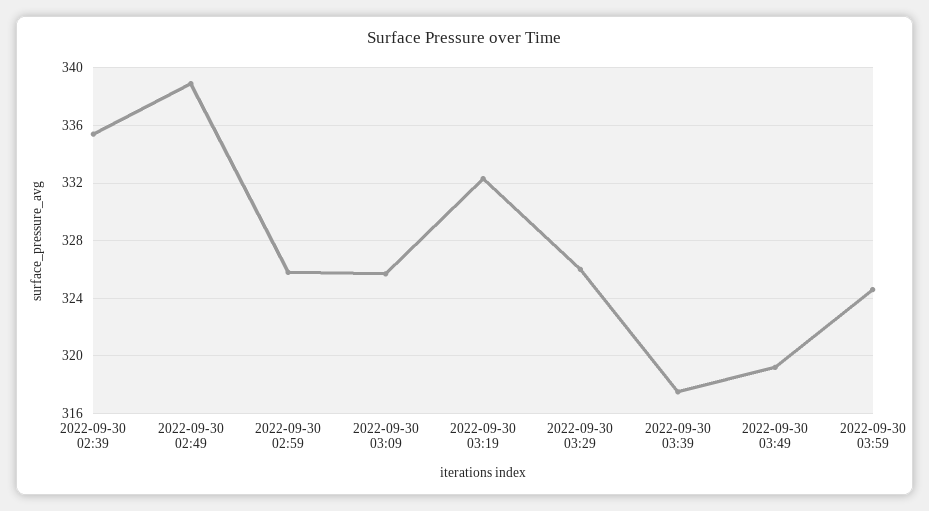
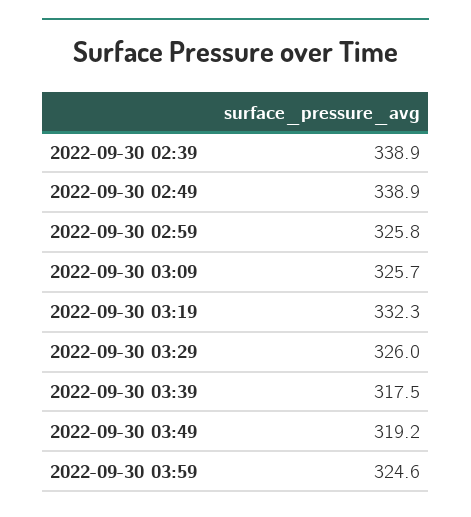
  {
-   "2022-09-30 02:39": 335.5,
+   "2022-09-30 02:39": 338.9,
    "2022-09-30 02:49": 338.9,
    "2022-09-30 02:59": 325.8,
    "2022-09-30 03:09": 325.7,
    "2022-09-30 03:19": 332.3,
    "2022-09-30 03:29": 326,
    "2022-09-30 03:39": 317.5,
    "2022-09-30 03:49": 319.2,
    "2022-09-30 03:59": 324.6
  }

